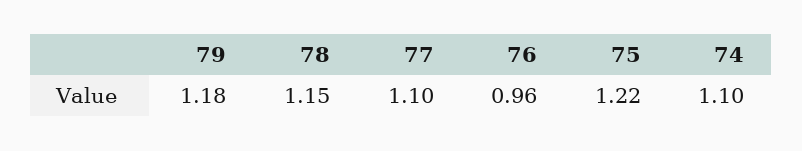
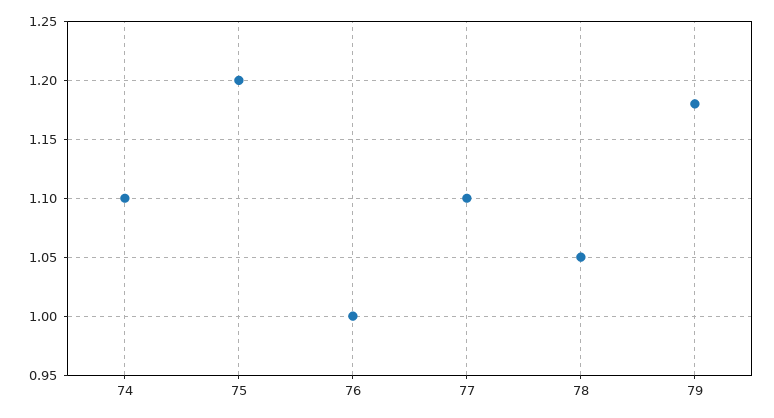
  {
    "79": 1.18,
-   "78": 1.15,
+   "78": 1.05,
    "77": 1.1,
-   "76": 0.96,
+   "76": 1,
-   "75": 1.22,
+   "75": 1.2,
    "74": 1.1
  }

